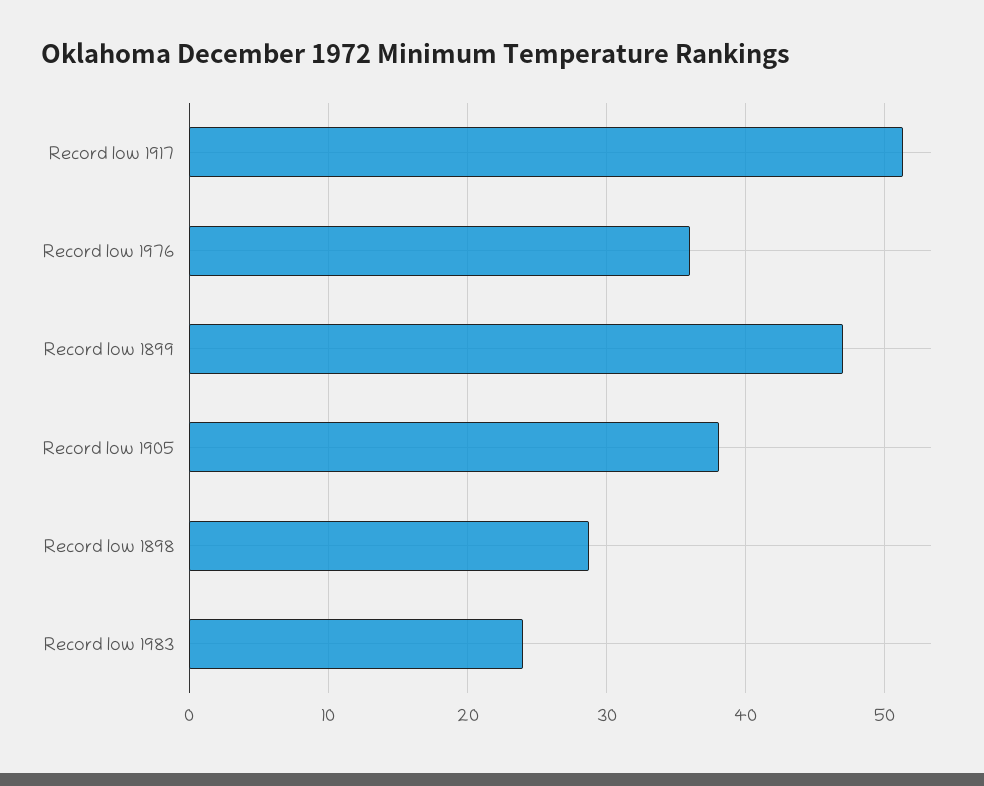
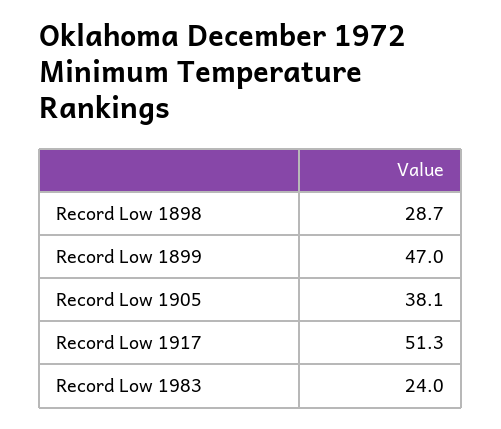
  {
    "Record low 1917": 51.3,
-   "Record low 1976": 36,
    "Record low 1899": 47,
    "Record low 1905": 38.1,
    "Record low 1898": 28.7,
    "Record low 1983": 24
  }

